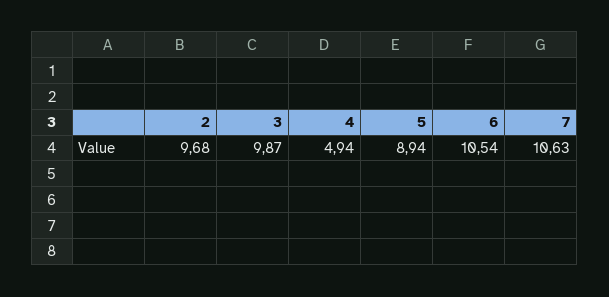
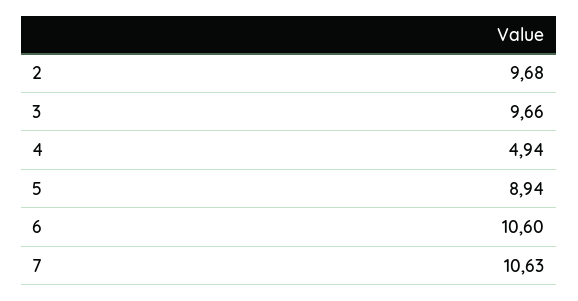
  {
    "2": 9.68,
-   "3": 9.87,
+   "3": 9.66,
    "4": 4.94,
    "5": 8.94,
-   "6": 10.54,
+   "6": 10.6,
    "7": 10.63
  }

